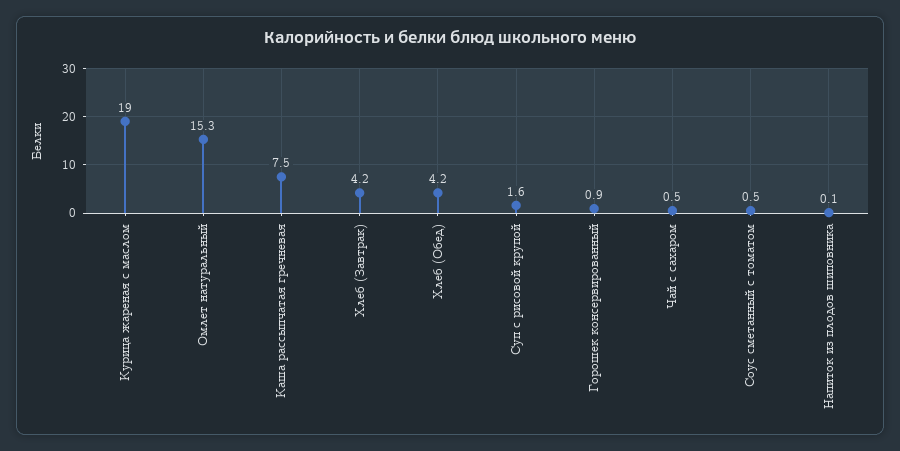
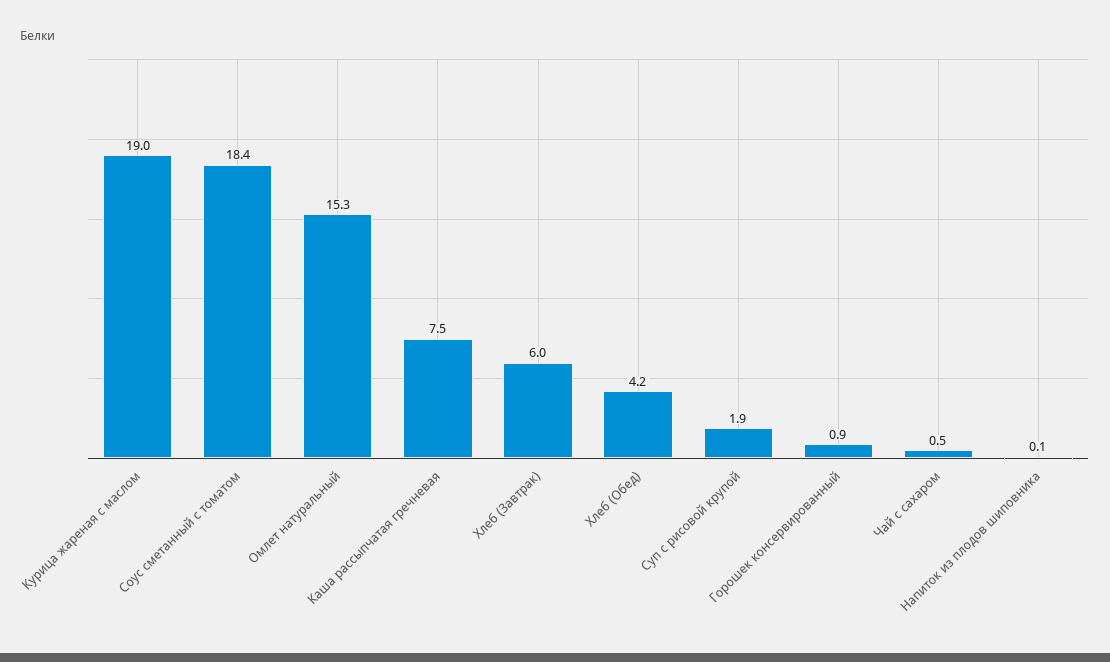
  {
    "Курица жареная с маслом": 19,
    "Омлет натуральный": 15.3,
    "Каша рассыпчатая гречневая": 7.5,
-   "Хлеб (Завтрак)": 4.2,
+   "Хлеб (Завтрак)": 6,
    "Хлеб (Обед)": 4.2,
-   "Суп с рисовой крупой": 1.6,
+   "Суп с рисовой крупой": 1.9,
    "Горошек консервированный": 0.9,
    "Чай с сахаром": 0.5,
-   "Соус сметанный с томатом": 0.5,
+   "Соус сметанный с томатом": 18.4,
    "Напиток из плодов шиповника": 0.1
  }

